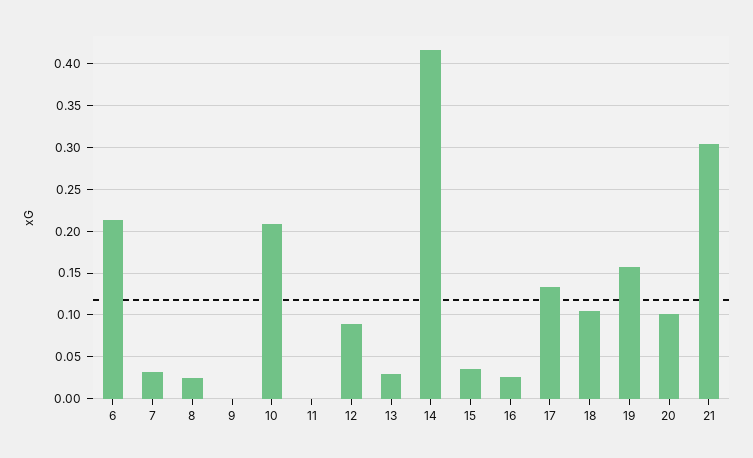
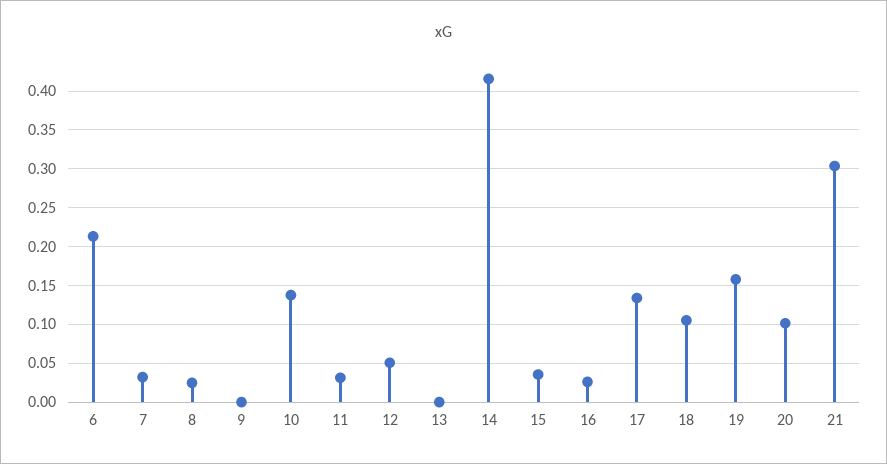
  {
    "6": 0.21,
    "7": 0.03,
    "8": 0.02,
    "9": 0,
-   "10": 0.21,
+   "10": 0.14,
-   "11": 0,
+   "11": 0.03,
-   "12": 0.09,
+   "12": 0.05,
-   "13": 0.03,
+   "13": 0,
    "14": 0.42,
    "15": 0.04,
    "16": 0.03,
    "17": 0.13,
    "18": 0.11,
    "19": 0.16,
    "20": 0.1,
    "21": 0.3
  }

